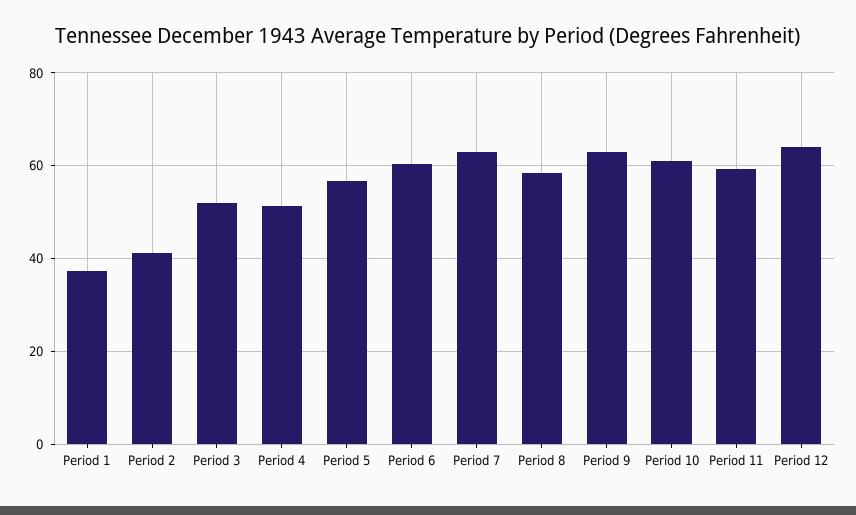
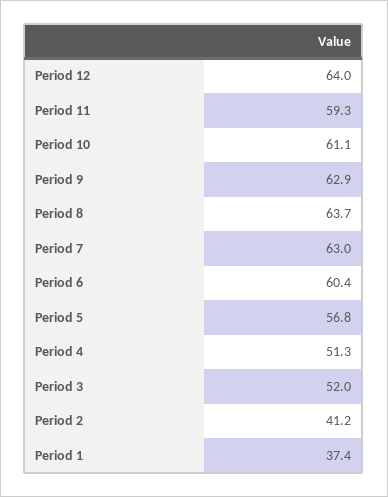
  {
    "Period 1": 37.4,
    "Period 2": 41.2,
    "Period 3": 52,
    "Period 4": 51.3,
    "Period 5": 56.8,
    "Period 6": 60.4,
    "Period 7": 63,
-   "Period 8": 58,
+   "Period 8": 63.7,
    "Period 9": 62.9,
    "Period 10": 61.1,
    "Period 11": 59.3,
    "Period 12": 64
  }

